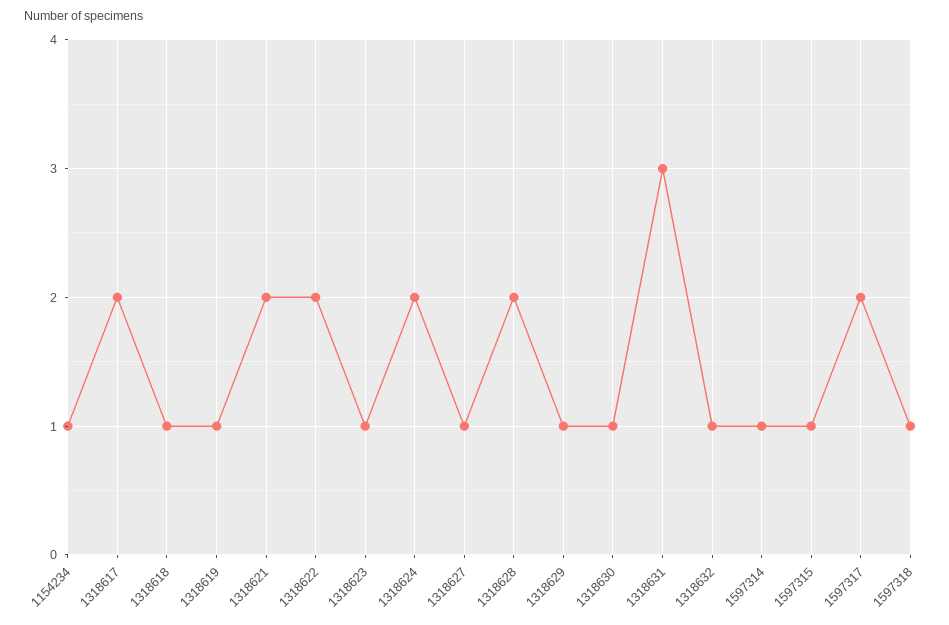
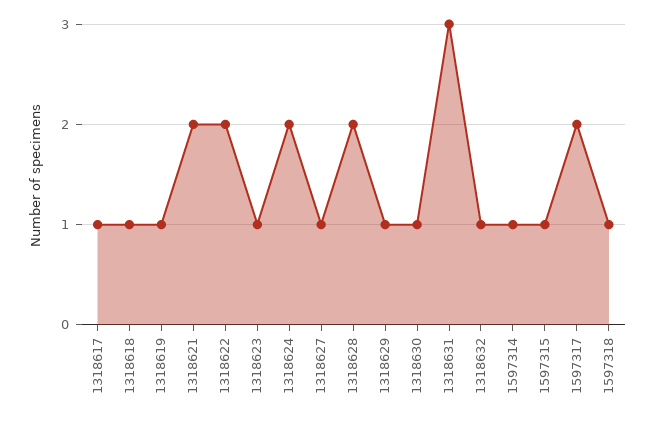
  {
-   "1154234": 1,
-   "1318617": 2,
+   "1318617": 1,
    "1318618": 1,
    "1318619": 1,
    "1318621": 2,
    "1318622": 2,
    "1318623": 1,
    "1318624": 2,
    "1318627": 1,
    "1318628": 2,
    "1318629": 1,
    "1318630": 1,
    "1318631": 3,
    "1318632": 1,
    "1597314": 1,
    "1597315": 1,
    "1597317": 2,
    "1597318": 1
  }

